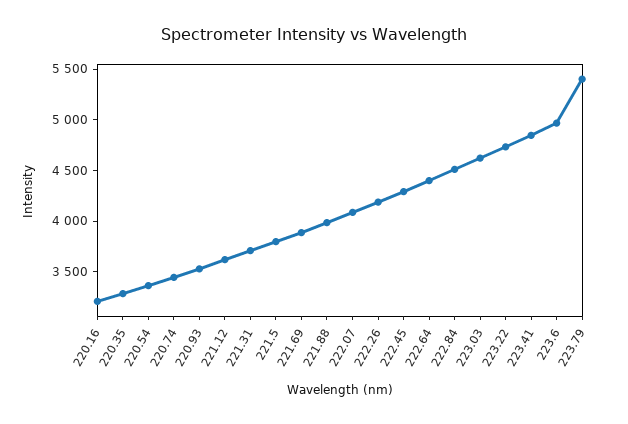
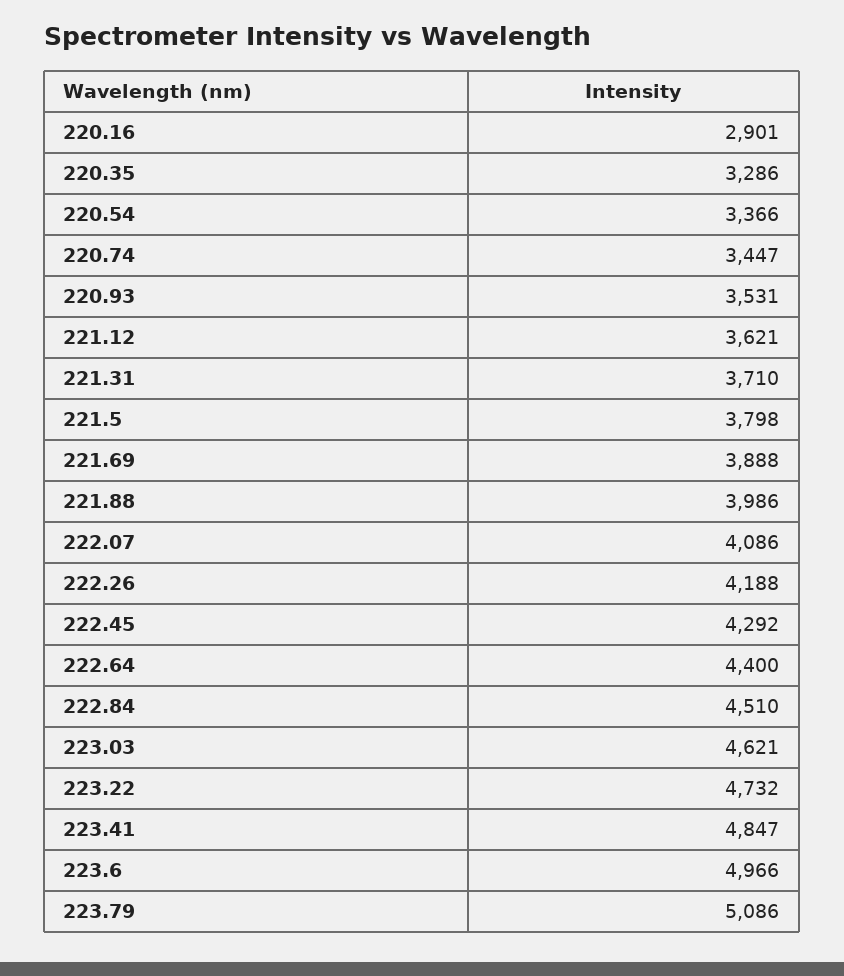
  {
-   "220.16": 3200,
+   "220.16": 2901,
    "220.35": 3286,
    "220.54": 3366,
    "220.74": 3447,
    "220.93": 3531,
    "221.12": 3621,
    "221.31": 3710,
    "221.5": 3798,
    "221.69": 3888,
    "221.88": 3986,
    "222.07": 4086,
    "222.26": 4188,
    "222.45": 4292,
    "222.64": 4400,
    "222.84": 4510,
    "223.03": 4621,
    "223.22": 4732,
    "223.41": 4847,
    "223.6": 4966,
-   "223.79": 5400
+   "223.79": 5086
  }

